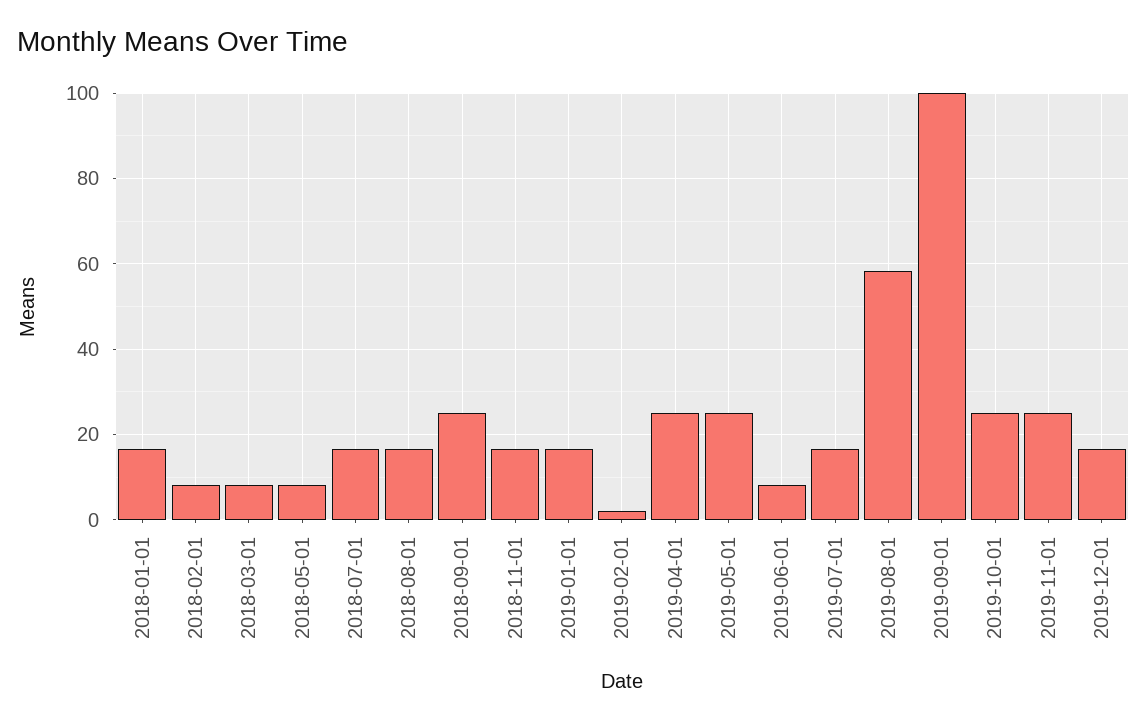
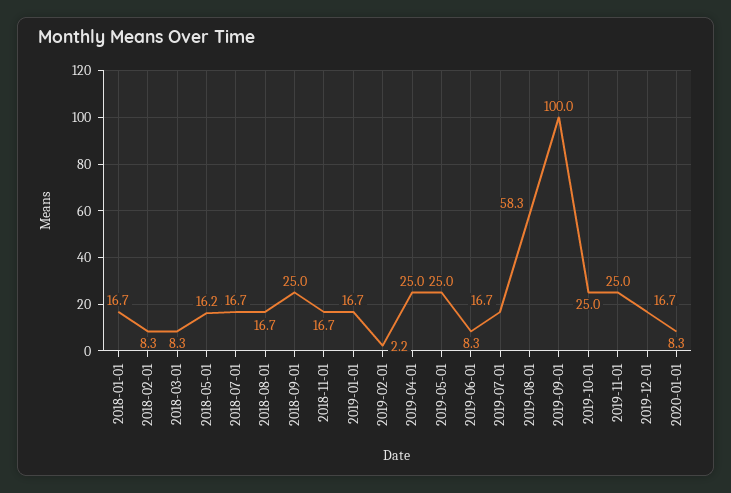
  {
    "2018-01-01": 16.7,
    "2018-02-01": 8.3,
    "2018-03-01": 8.3,
-   "2018-05-01": 8,
+   "2018-05-01": 16.2,
    "2018-07-01": 16.7,
    "2018-08-01": 16.7,
    "2018-09-01": 25,
    "2018-11-01": 16.7,
    "2019-01-01": 16.7,
    "2019-02-01": 2.2,
    "2019-04-01": 25,
    "2019-05-01": 25,
    "2019-06-01": 8.3,
    "2019-07-01": 16.7,
    "2019-08-01": 58.3,
    "2019-09-01": 100,
    "2019-10-01": 25,
    "2019-11-01": 25,
-   "2019-12-01": 16.7
+   "2019-12-01": 16.7,
+   "2020-01-01": 8.3
  }

